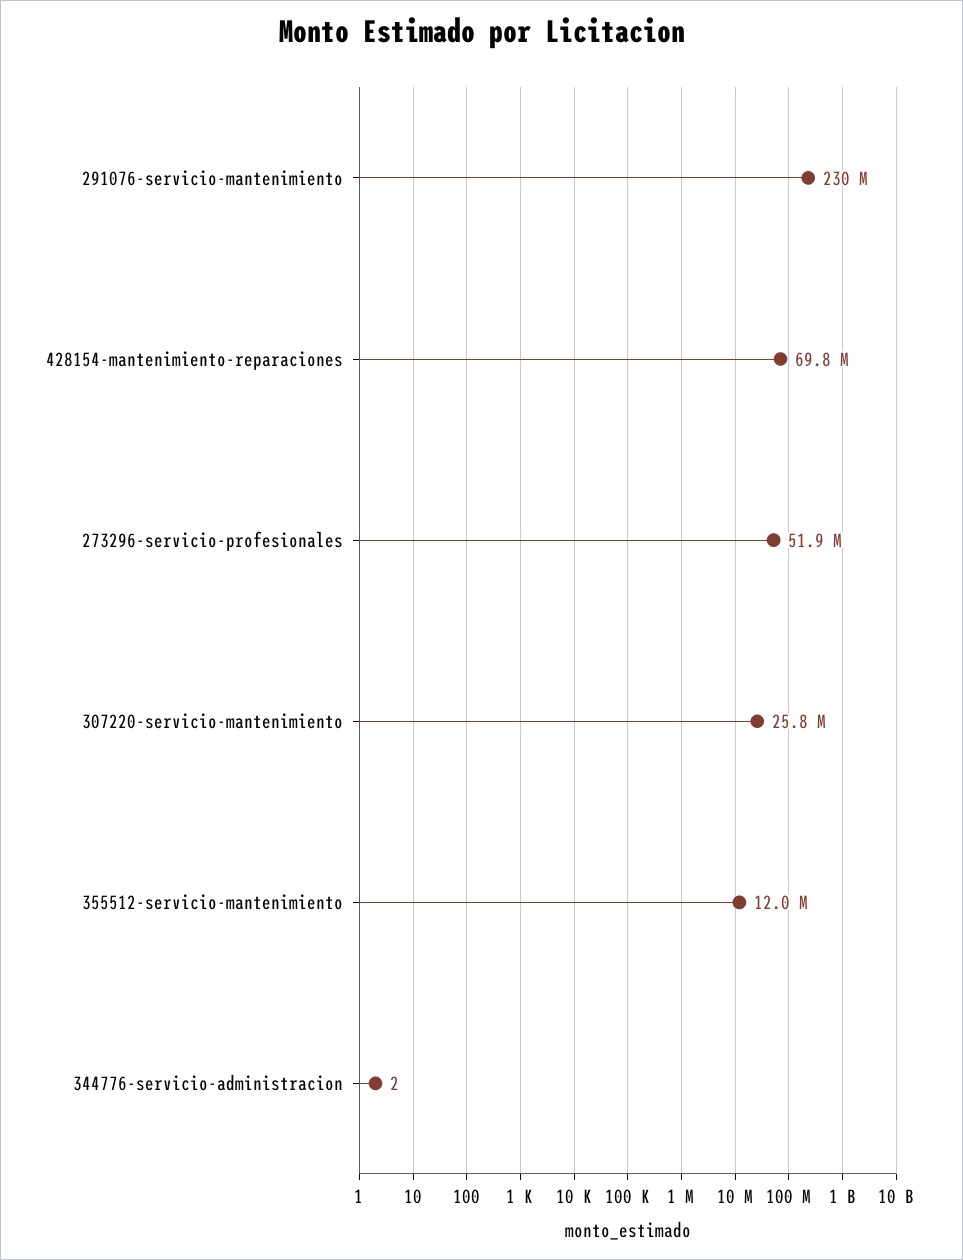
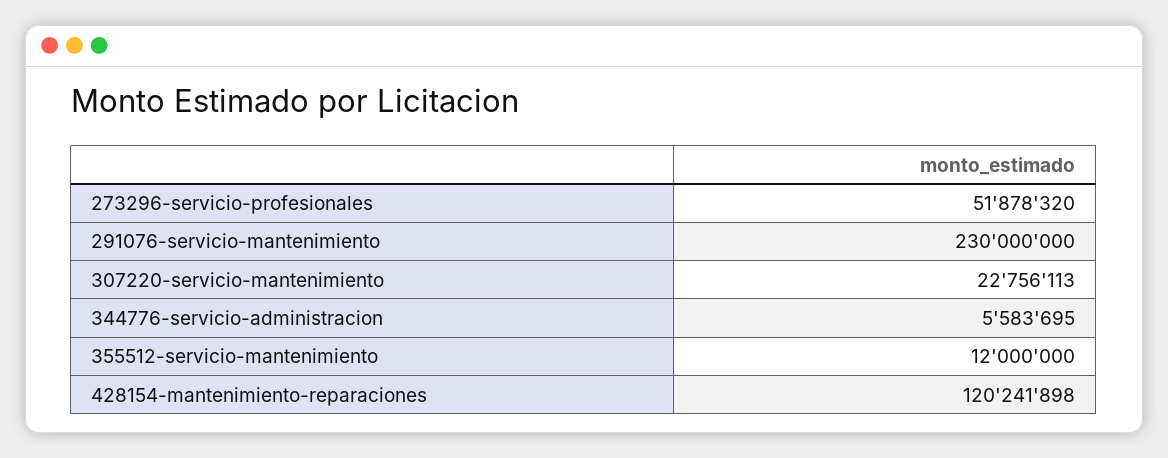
  {
    "291076-servicio-mantenimiento": 230000000,
-   "428154-mantenimiento-reparaciones": 69800000,
+   "428154-mantenimiento-reparaciones": 120241898,
    "273296-servicio-profesionales": 51878320,
-   "307220-servicio-mantenimiento": 25800000,
+   "307220-servicio-mantenimiento": 22756113,
    "355512-servicio-mantenimiento": 12000000,
-   "344776-servicio-administracion": 2
+   "344776-servicio-administracion": 5583695
  }

